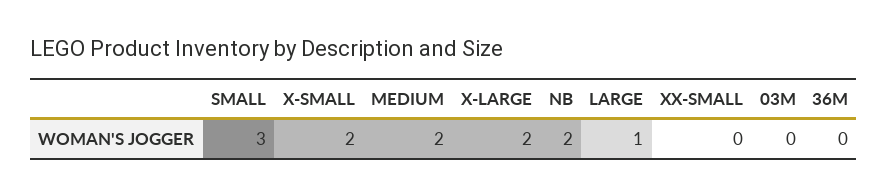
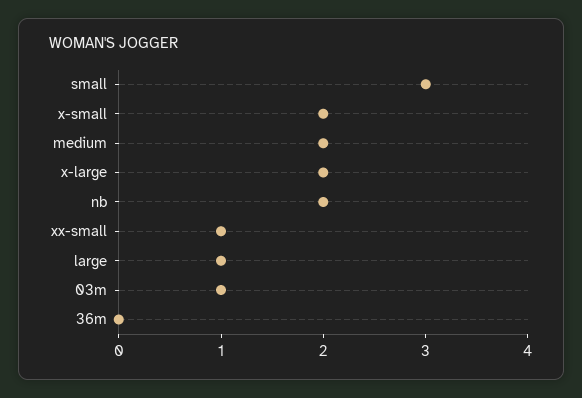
  {
    "SMALL": 3,
    "X-SMALL": 2,
    "MEDIUM": 2,
    "X-LARGE": 2,
    "NB": 2,
    "LARGE": 1,
-   "XX-SMALL": 0,
+   "XX-SMALL": 1,
-   "03M": 0,
+   "03M": 1,
    "36M": 0
  }

